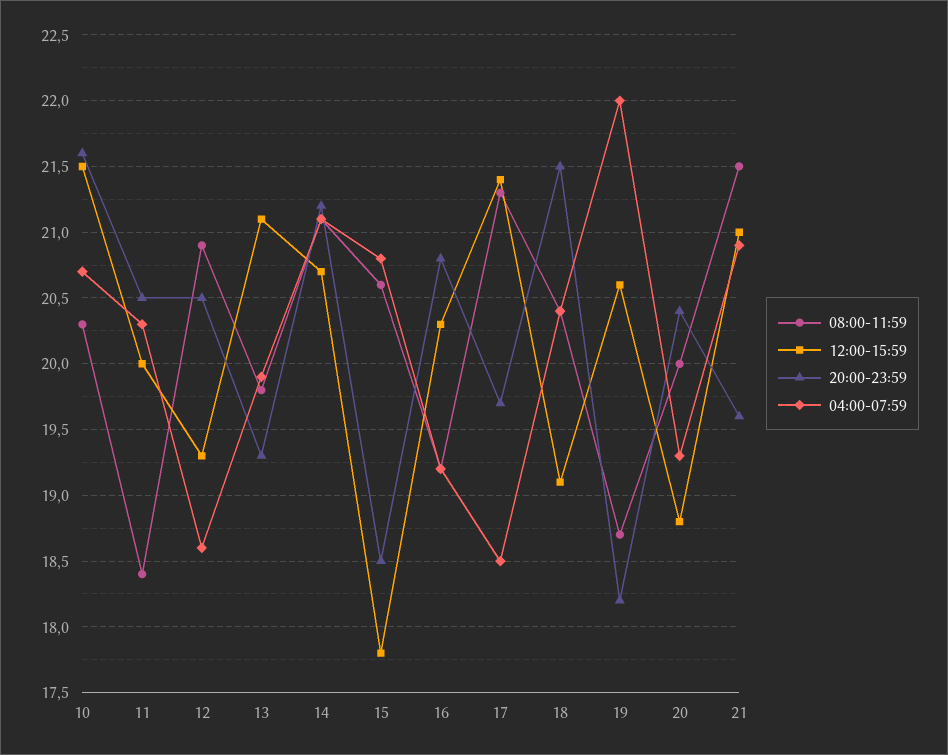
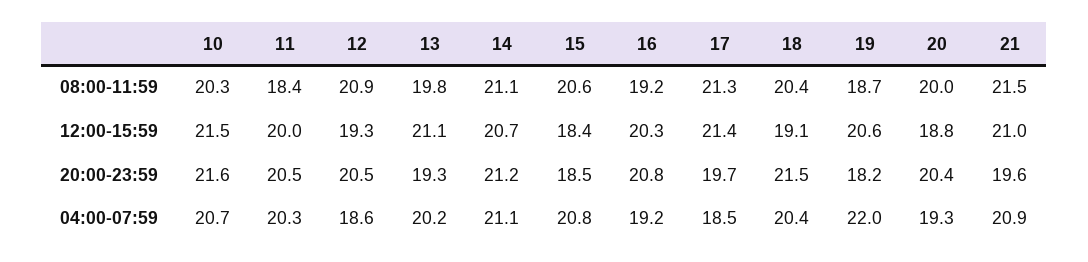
  {
    "08:00-11:59": {
      "10": 20.3,
      "11": 18.4,
      "12": 20.9,
      "13": 19.8,
      "14": 21.1,
      "15": 20.6,
      "16": 19.2,
      "17": 21.3,
      "18": 20.4,
      "19": 18.7,
      "20": 20,
      "21": 21.5
    },
    "12:00-15:59": {
      "10": 21.5,
      "11": 20,
      "12": 19.3,
      "13": 21.1,
      "14": 20.7,
-     "15": 17.8,
+     "15": 18.4,
      "16": 20.3,
      "17": 21.4,
      "18": 19.1,
      "19": 20.6,
      "20": 18.8,
      "21": 21
    },
    "20:00-23:59": {
      "10": 21.6,
      "11": 20.5,
      "12": 20.5,
      "13": 19.3,
      "14": 21.2,
      "15": 18.5,
      "16": 20.8,
      "17": 19.7,
      "18": 21.5,
      "19": 18.2,
      "20": 20.4,
      "21": 19.6
    },
    "04:00-07:59": {
      "10": 20.7,
      "11": 20.3,
      "12": 18.6,
-     "13": 19.9,
+     "13": 20.2,
      "14": 21.1,
      "15": 20.8,
      "16": 19.2,
      "17": 18.5,
      "18": 20.4,
      "19": 22,
      "20": 19.3,
      "21": 20.9
    }
  }

